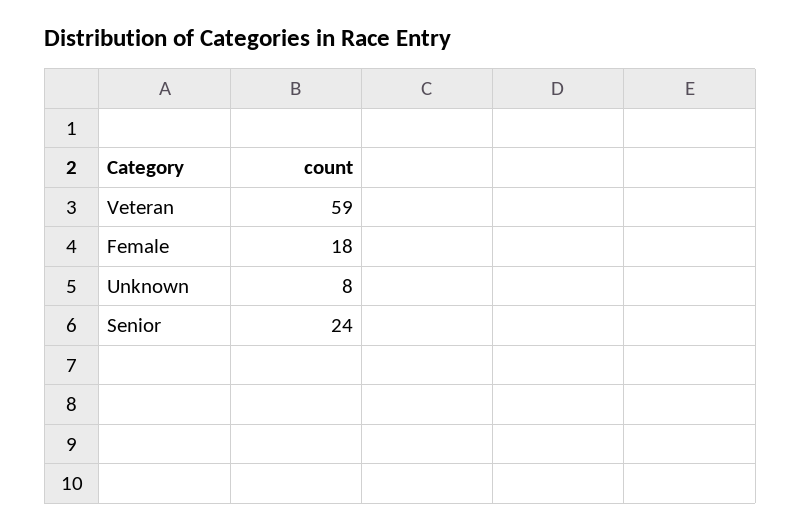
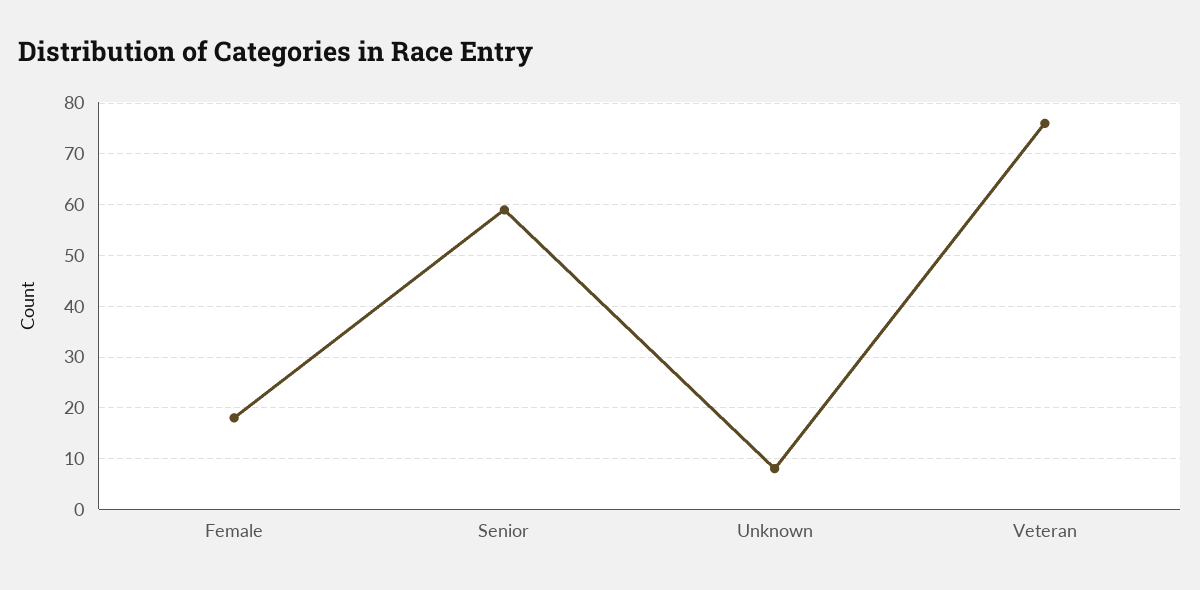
  {
-   "Veteran": 59,
+   "Veteran": 75,
    "Female": 18,
    "Unknown": 8,
-   "Senior": 24
+   "Senior": 60
  }

